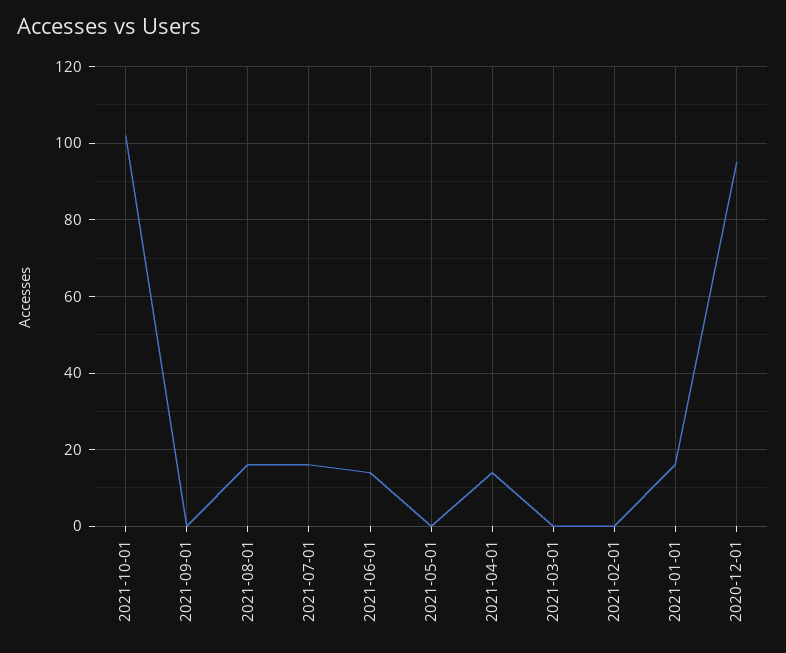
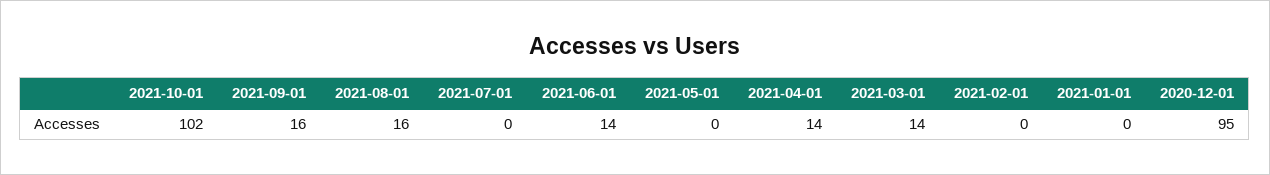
  {
    "2021-10-01": 102,
-   "2021-09-01": 0,
+   "2021-09-01": 16,
    "2021-08-01": 16,
-   "2021-07-01": 15,
+   "2021-07-01": 0,
    "2021-06-01": 14,
    "2021-05-01": 0,
    "2021-04-01": 14,
-   "2021-03-01": 0,
+   "2021-03-01": 14,
    "2021-02-01": 0,
-   "2021-01-01": 15,
+   "2021-01-01": 0,
    "2020-12-01": 95
  }

